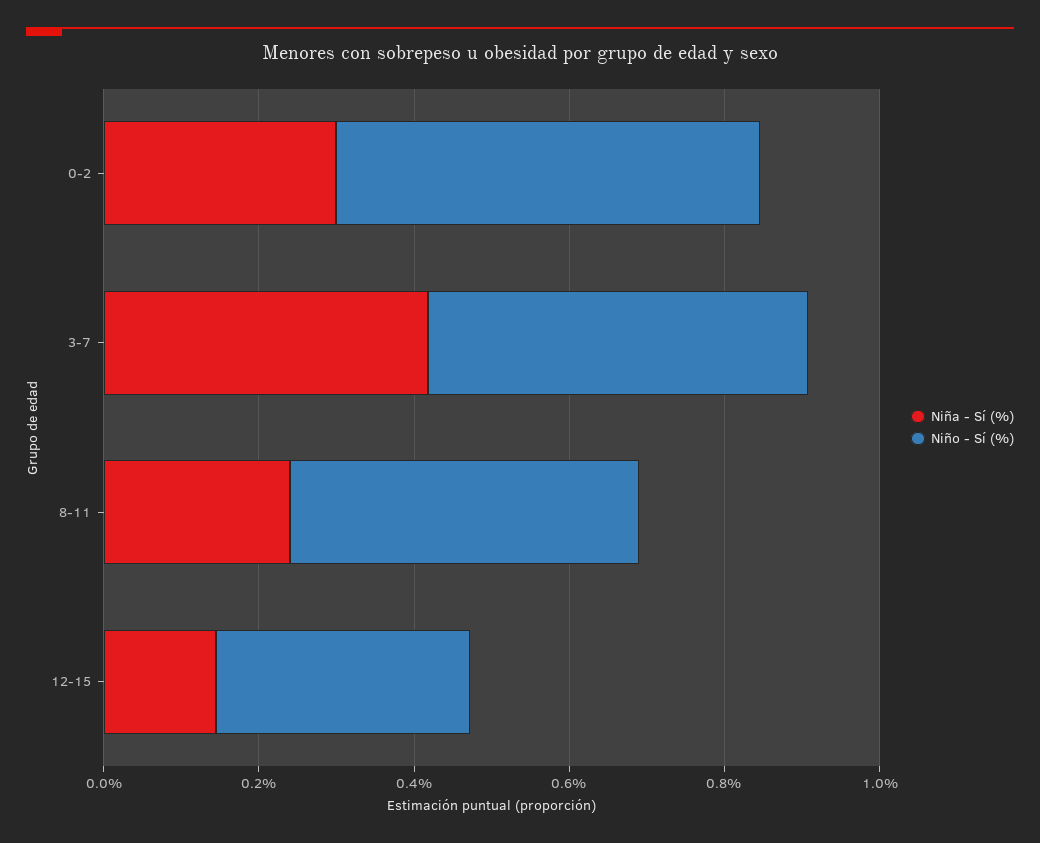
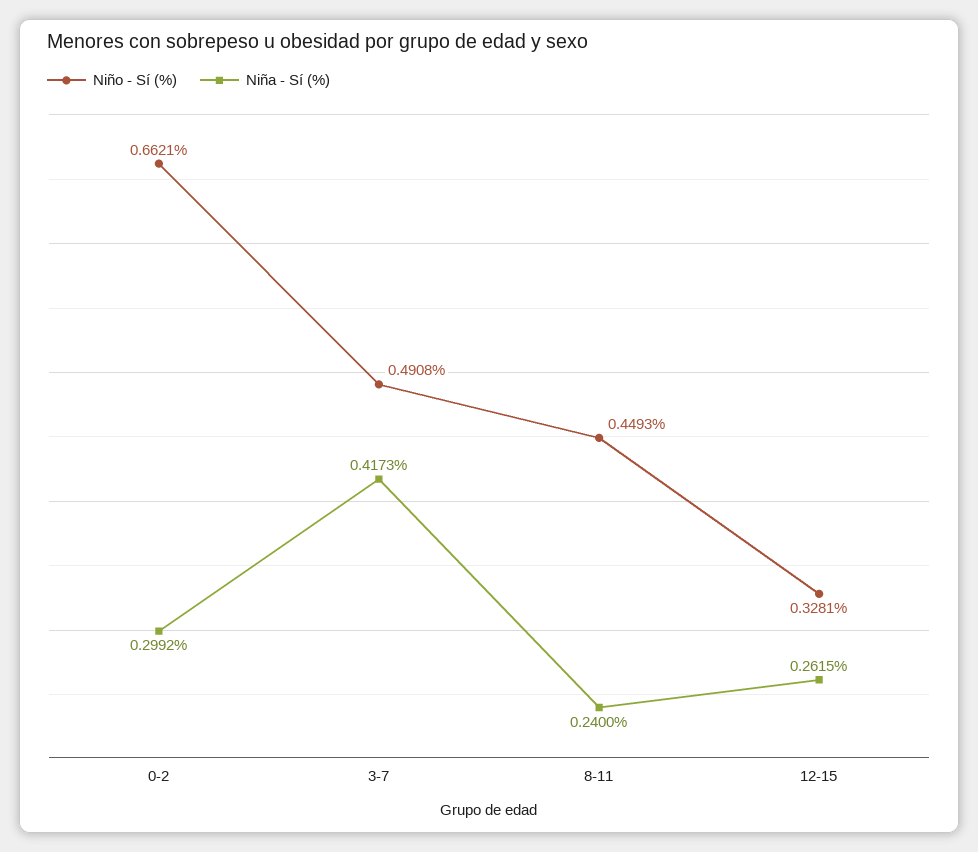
  {
    "Niña - Sí (%)": {
      "0-2": 0.2992,
      "3-7": 0.4173,
      "8-11": 0.24,
-     "12-15": 0.15
+     "12-15": 0.2615
    },
    "Niño - Sí (%)": {
-     "0-2": 0.55,
+     "0-2": 0.6621,
      "3-7": 0.4908,
      "8-11": 0.4493,
      "12-15": 0.3281
    }
  }

